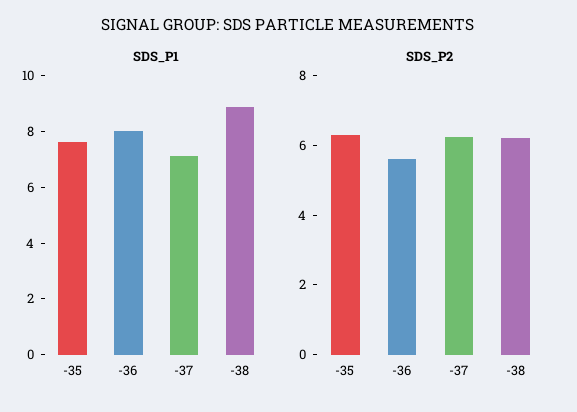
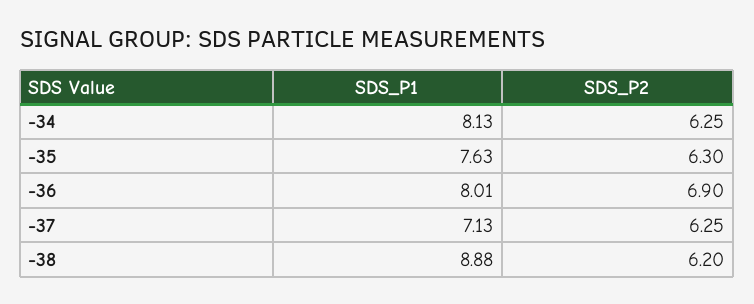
  {
    "SDS_P1": {
      "-35": 7.63,
      "-36": 8.01,
      "-37": 7.13,
-     "-38": 8.88
+     "-38": 8.88,
+     "-34": 8.13
    },
    "SDS_P2": {
      "-35": 6.3,
-     "-36": 5.5,
+     "-36": 6.9,
      "-37": 6.25,
-     "-38": 6.2
+     "-38": 6.2,
+     "-34": 6.25
    }
  }

